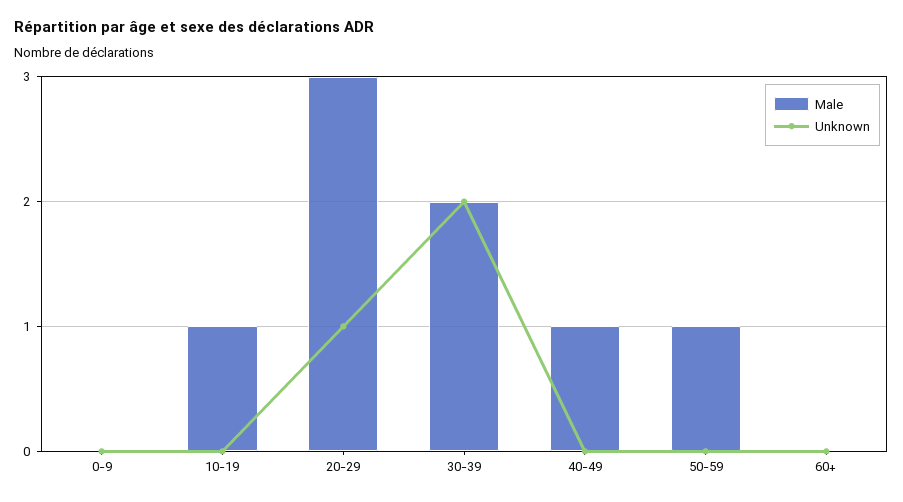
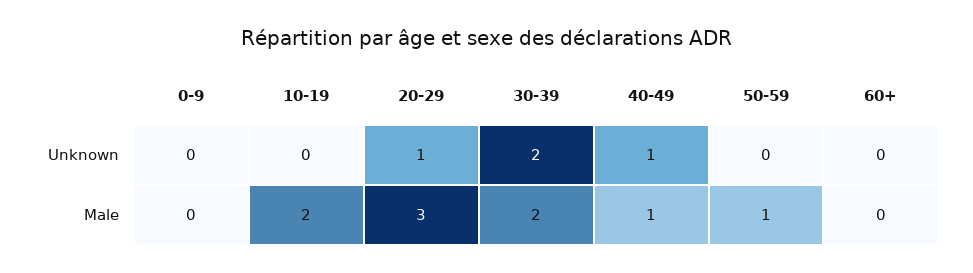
  {
    "Male": {
      "0-9": 0,
-     "10-19": 1,
+     "10-19": 2,
      "20-29": 3,
      "30-39": 2,
      "40-49": 1,
      "50-59": 1,
      "60+": 0
    },
    "Unknown": {
      "0-9": 0,
      "10-19": 0,
      "20-29": 1,
      "30-39": 2,
-     "40-49": 0,
+     "40-49": 1,
      "50-59": 0,
      "60+": 0
    }
  }

